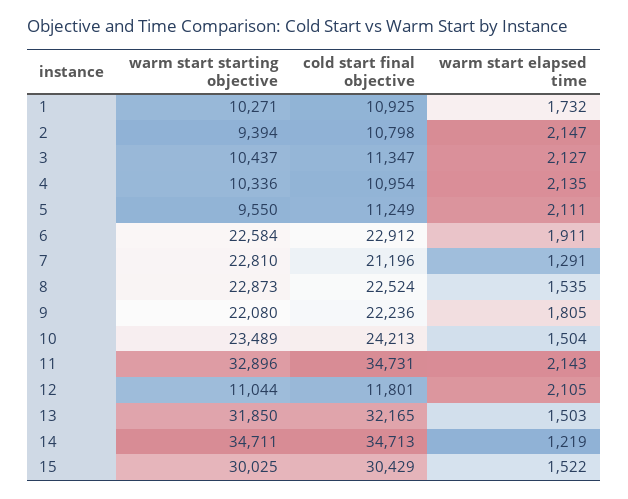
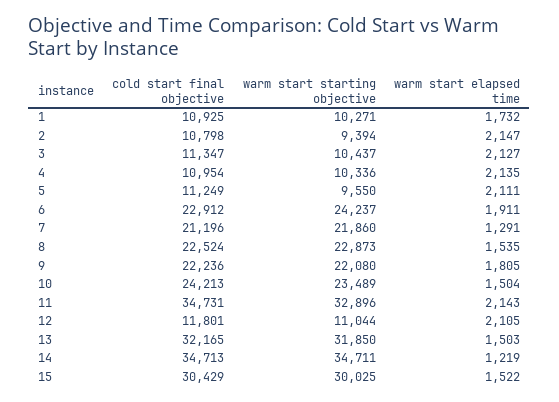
  {
    "warm start starting objective": {
      "1": 10271,
      "2": 9394,
      "3": 10437,
      "4": 10336,
      "5": 9550,
-     "6": 22584,
+     "6": 24237,
-     "7": 22810,
+     "7": 21860,
      "8": 22873,
      "9": 22080,
      "10": 23489,
      "11": 32896,
      "12": 11044,
      "13": 31850,
      "14": 34711,
      "15": 30025
    },
    "cold start final objective": {
      "1": 10925,
      "2": 10798,
      "3": 11347,
      "4": 10954,
      "5": 11249,
      "6": 22912,
      "7": 21196,
      "8": 22524,
      "9": 22236,
      "10": 24213,
      "11": 34731,
      "12": 11801,
      "13": 32165,
      "14": 34713,
      "15": 30429
    },
    "warm start elapsed time": {
      "1": 1732,
      "2": 2147,
      "3": 2127,
      "4": 2135,
      "5": 2111,
      "6": 1911,
      "7": 1291,
      "8": 1535,
      "9": 1805,
      "10": 1504,
      "11": 2143,
      "12": 2105,
      "13": 1503,
      "14": 1219,
      "15": 1522
    }
  }

